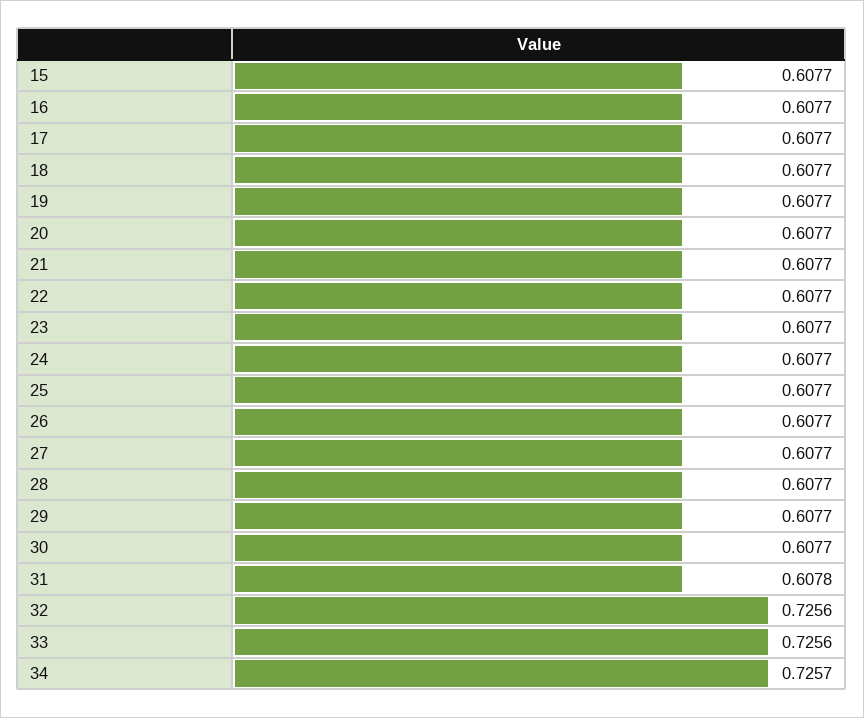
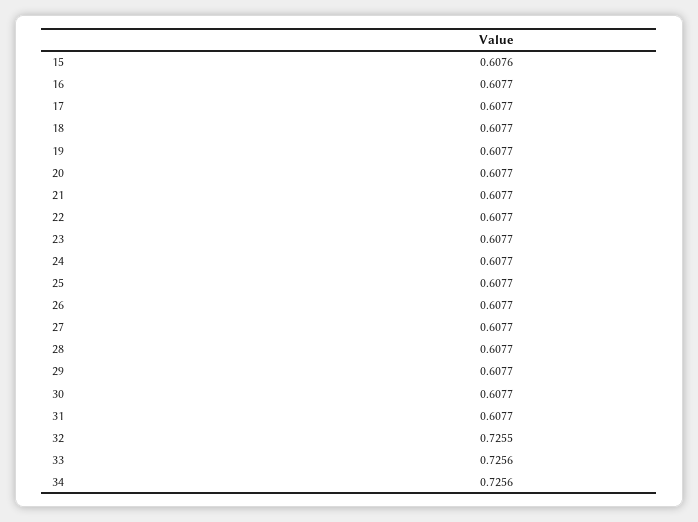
  {
-   "15": 0.6077,
+   "15": 0.6076,
    "16": 0.6077,
    "17": 0.6077,
    "18": 0.6077,
    "19": 0.6077,
    "20": 0.6077,
    "21": 0.6077,
    "22": 0.6077,
    "23": 0.6077,
    "24": 0.6077,
    "25": 0.6077,
    "26": 0.6077,
    "27": 0.6077,
    "28": 0.6077,
    "29": 0.6077,
    "30": 0.6077,
-   "31": 0.6078,
+   "31": 0.6077,
-   "32": 0.7256,
+   "32": 0.7255,
    "33": 0.7256,
-   "34": 0.7257
+   "34": 0.7256
  }

